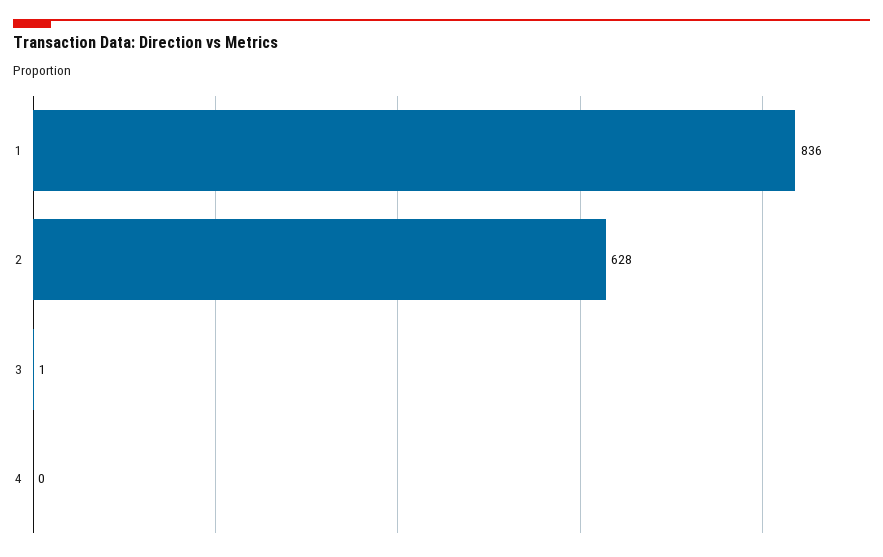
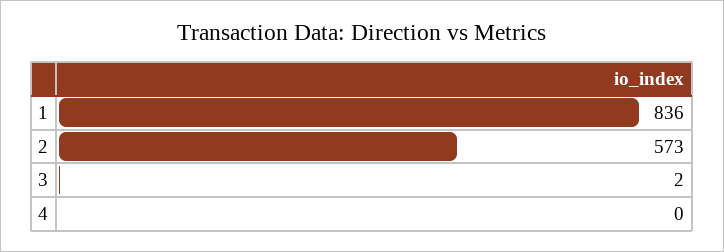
  {
    "1": 836,
-   "2": 628,
+   "2": 573,
-   "3": 1,
+   "3": 2,
    "4": 0
  }

